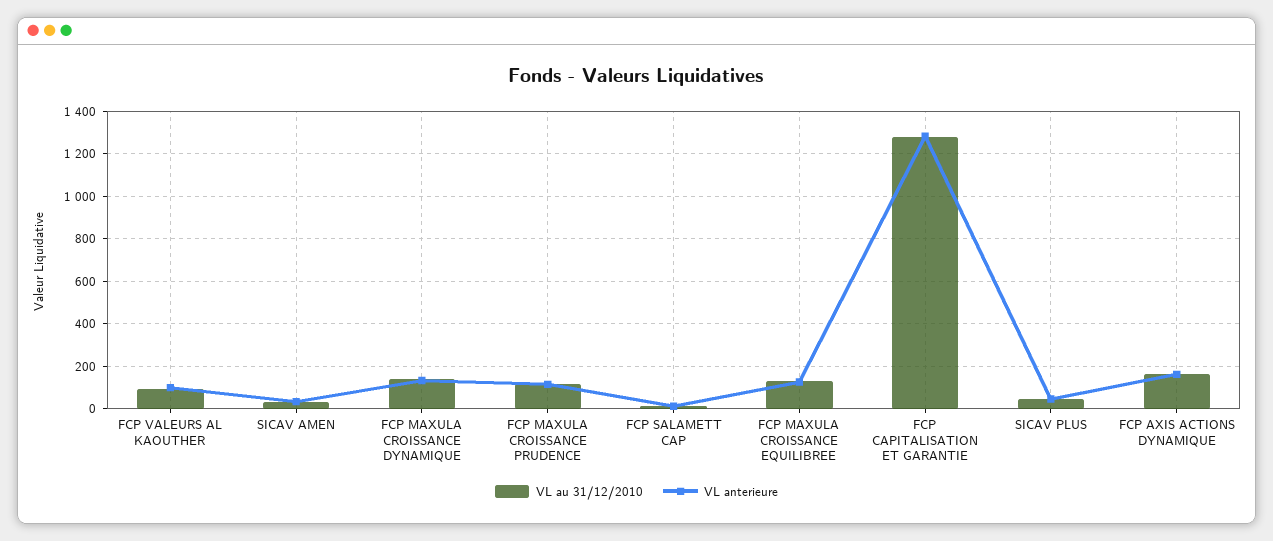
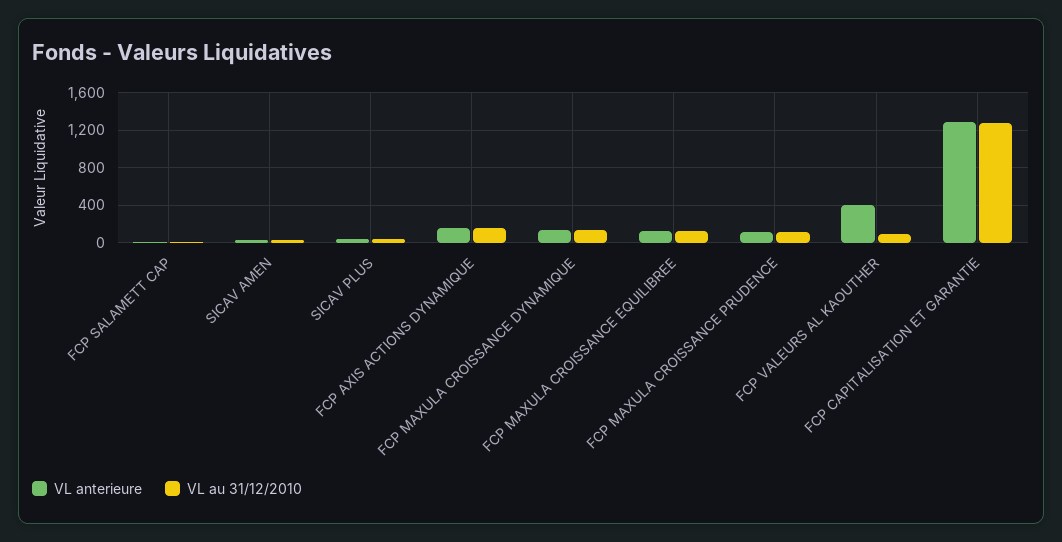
  {
    "VL au 31/12/2010": {
      "FCP VALEURS AL KAOUTHER": 100,
      "SICAV AMEN": 50,
      "FCP MAXULA CROISSANCE DYNAMIQUE": 150,
      "FCP MAXULA CROISSANCE PRUDENCE": 100,
      "FCP SALAMETT CAP": 0,
      "FCP MAXULA CROISSANCE EQUILIBREE": 150,
      "FCP CAPITALISATION ET GARANTIE": 1300,
      "SICAV PLUS": 50,
      "FCP AXIS ACTIONS DYNAMIQUE": 150
    },
    "VL anterieure": {
-     "FCP VALEURS AL KAOUTHER": 100,
+     "FCP VALEURS AL KAOUTHER": 400,
      "SICAV AMEN": 50,
      "FCP MAXULA CROISSANCE DYNAMIQUE": 150,
      "FCP MAXULA CROISSANCE PRUDENCE": 100,
      "FCP SALAMETT CAP": 0,
      "FCP MAXULA CROISSANCE EQUILIBREE": 150,
      "FCP CAPITALISATION ET GARANTIE": 1300,
      "SICAV PLUS": 50,
      "FCP AXIS ACTIONS DYNAMIQUE": 150
    }
  }

